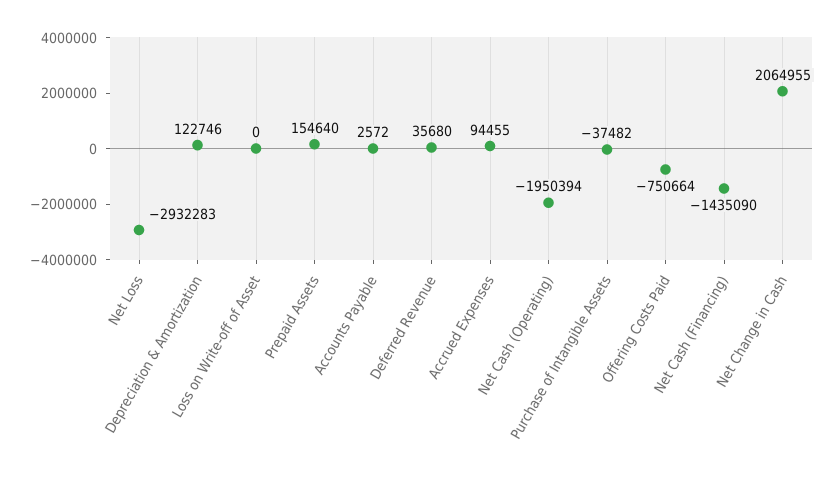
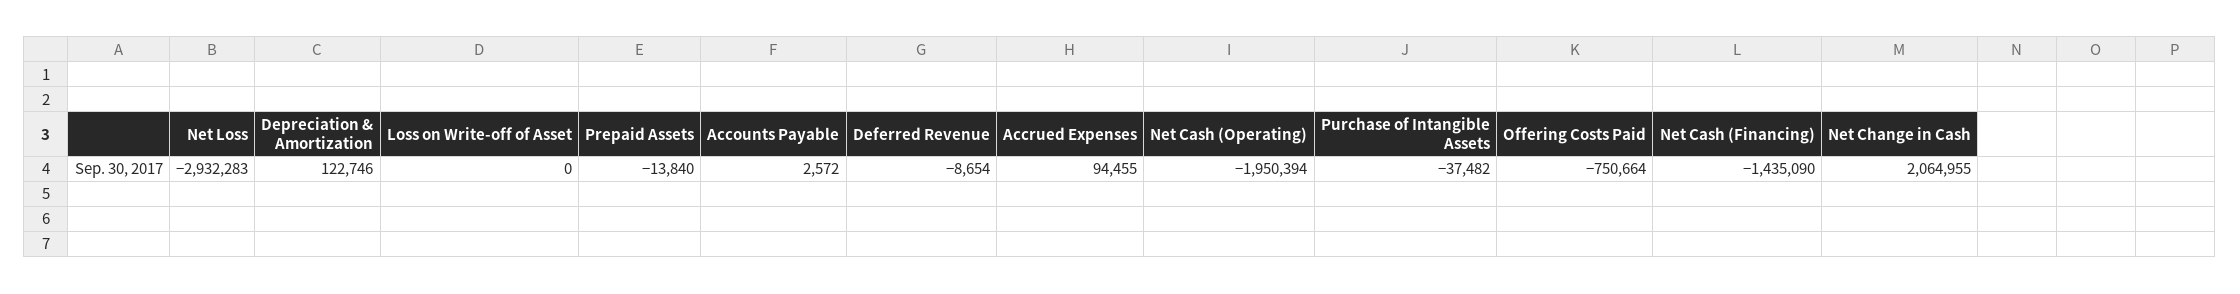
  {
    "Net Loss": -2932283,
    "Depreciation & Amortization": 122746,
    "Loss on Write-off of Asset": 0,
-   "Prepaid Assets": 154640,
+   "Prepaid Assets": -13840,
    "Accounts Payable": 2572,
-   "Deferred Revenue": 35680,
+   "Deferred Revenue": -8654,
    "Accrued Expenses": 94455,
    "Net Cash (Operating)": -1950394,
    "Purchase of Intangible Assets": -37482,
    "Offering Costs Paid": -750664,
    "Net Cash (Financing)": -1435090,
    "Net Change in Cash": 2064955
  }

